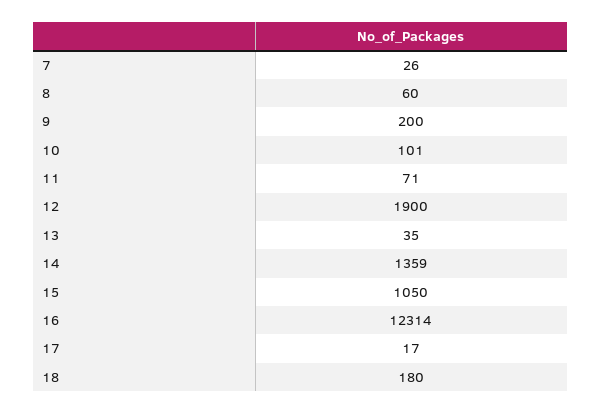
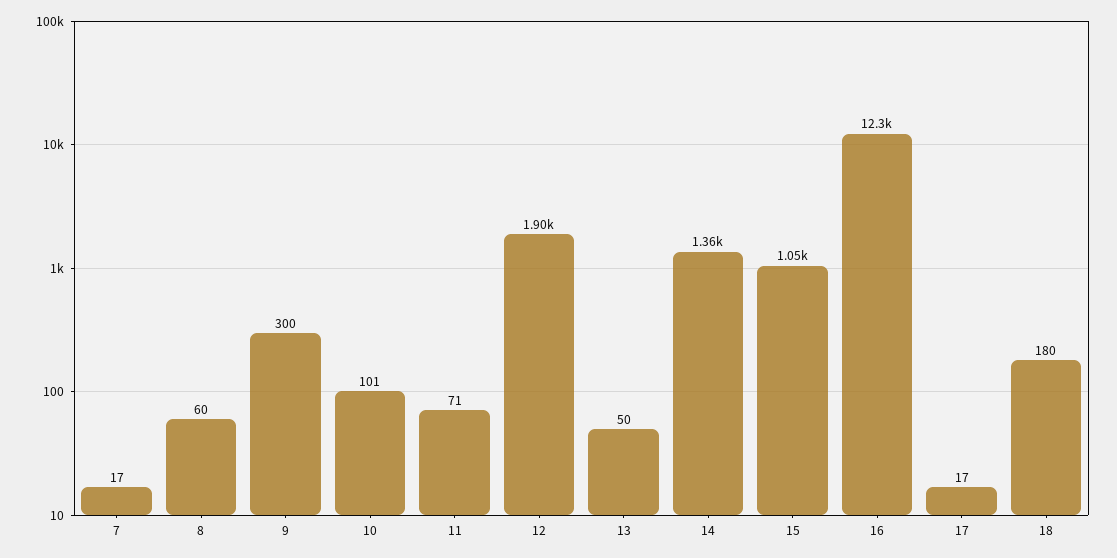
  {
-   "7": 26,
+   "7": 17,
    "8": 60,
-   "9": 200,
+   "9": 300,
    "10": 101,
    "11": 71,
    "12": 1900,
-   "13": 35,
+   "13": 50,
    "14": 1359,
    "15": 1050,
    "16": 12314,
    "17": 17,
    "18": 180
  }

